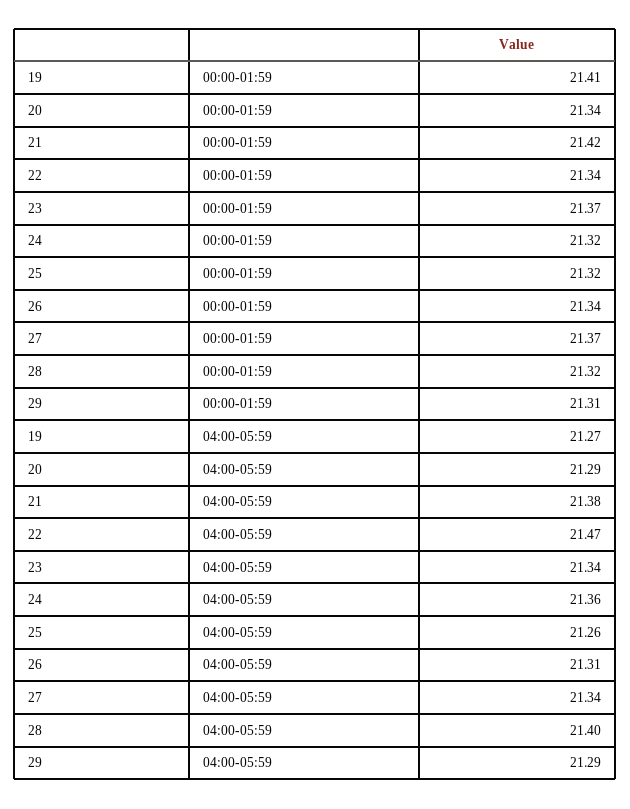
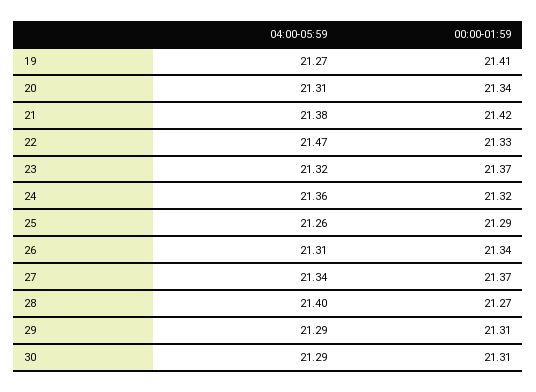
  {
    "19": {
      "00:00-01:59": 21.41,
      "04:00-05:59": 21.27
    },
    "20": {
      "00:00-01:59": 21.34,
-     "04:00-05:59": 21.29
+     "04:00-05:59": 21.31
    },
    "21": {
      "00:00-01:59": 21.42,
      "04:00-05:59": 21.38
    },
    "22": {
-     "00:00-01:59": 21.34,
+     "00:00-01:59": 21.33,
      "04:00-05:59": 21.47
    },
    "23": {
      "00:00-01:59": 21.37,
-     "04:00-05:59": 21.34
+     "04:00-05:59": 21.32
    },
    "24": {
      "00:00-01:59": 21.32,
      "04:00-05:59": 21.36
    },
    "25": {
-     "00:00-01:59": 21.32,
+     "00:00-01:59": 21.29,
      "04:00-05:59": 21.26
    },
    "26": {
      "00:00-01:59": 21.34,
      "04:00-05:59": 21.31
    },
    "27": {
      "00:00-01:59": 21.37,
      "04:00-05:59": 21.34
    },
    "28": {
-     "00:00-01:59": 21.32,
+     "00:00-01:59": 21.27,
      "04:00-05:59": 21.4
    },
    "29": {
      "00:00-01:59": 21.31,
      "04:00-05:59": 21.29
-   }
+   },
+   "30": {
+     "04:00-05:59": 21.29,
+     "00:00-01:59": 21.31
+   }
  }

